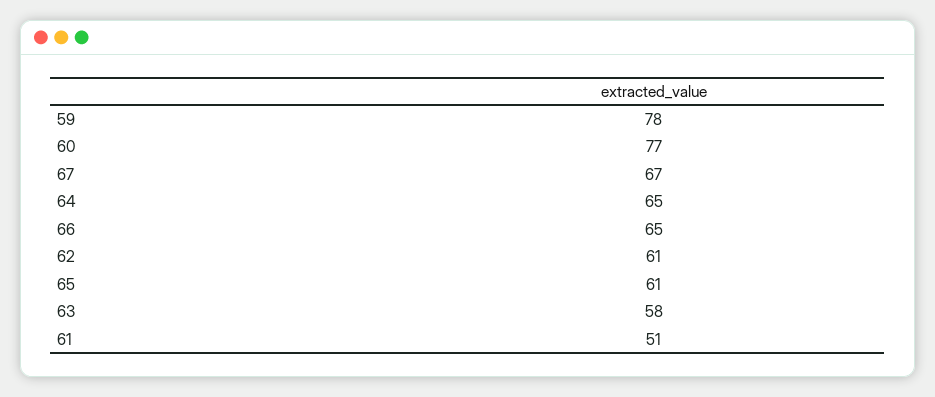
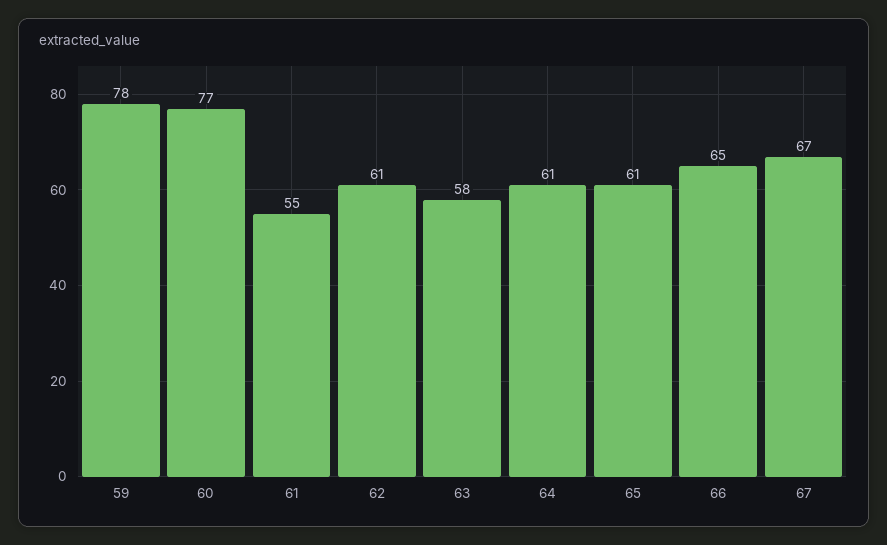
  {
    "59": 78,
    "60": 77,
    "67": 67,
-   "64": 65,
+   "64": 61,
    "66": 65,
    "62": 61,
    "65": 61,
    "63": 58,
-   "61": 51
+   "61": 55
  }

